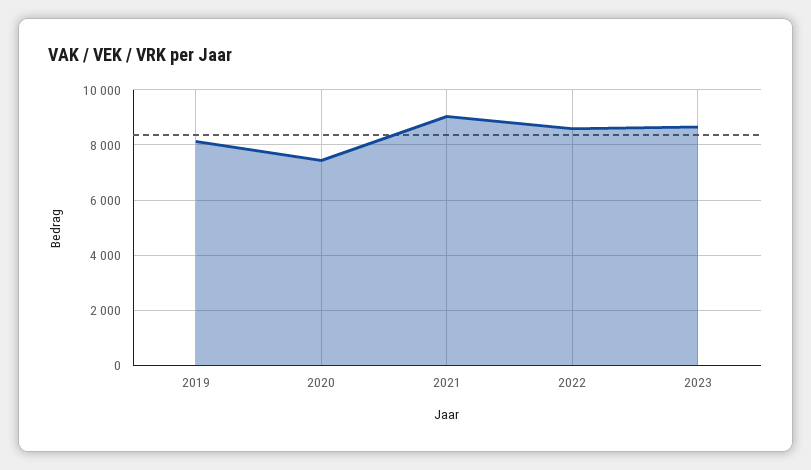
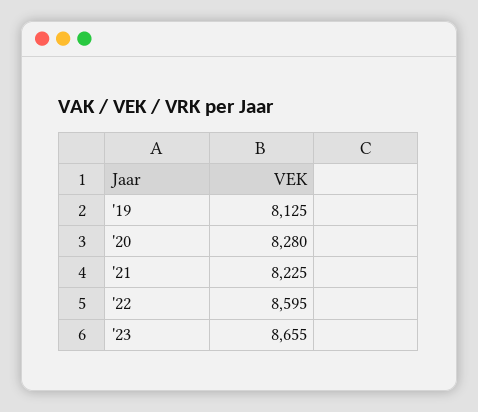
  {
    "2019": 8125,
-   "2020": 7500,
+   "2020": 8280,
-   "2021": 9000,
+   "2021": 8225,
    "2022": 8595,
    "2023": 8655
  }

